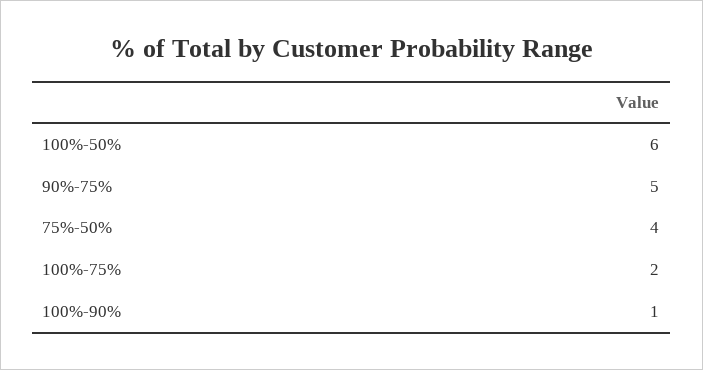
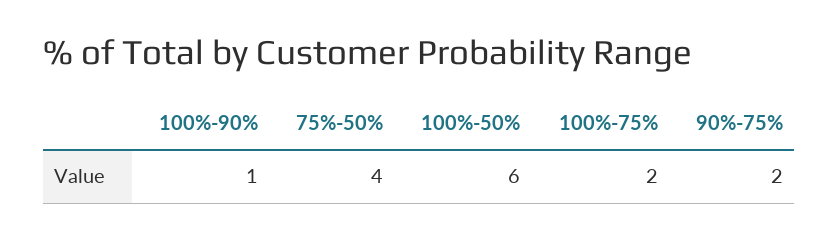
  {
    "100%-50%": 6,
-   "90%-75%": 5,
+   "90%-75%": 2,
    "75%-50%": 4,
    "100%-75%": 2,
    "100%-90%": 1
  }

